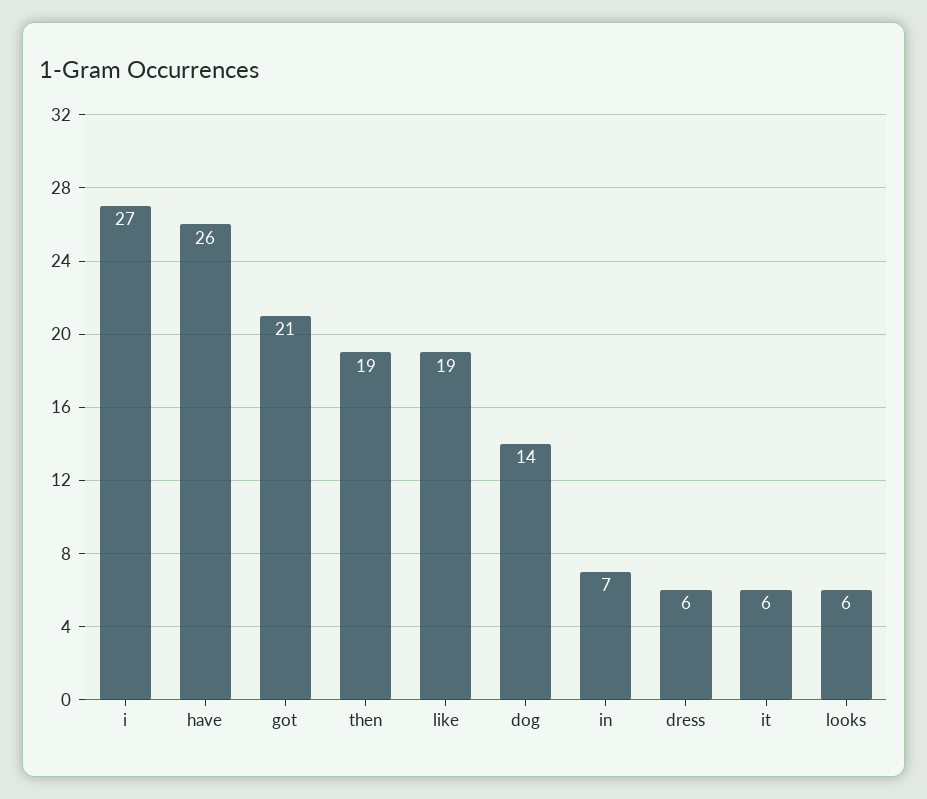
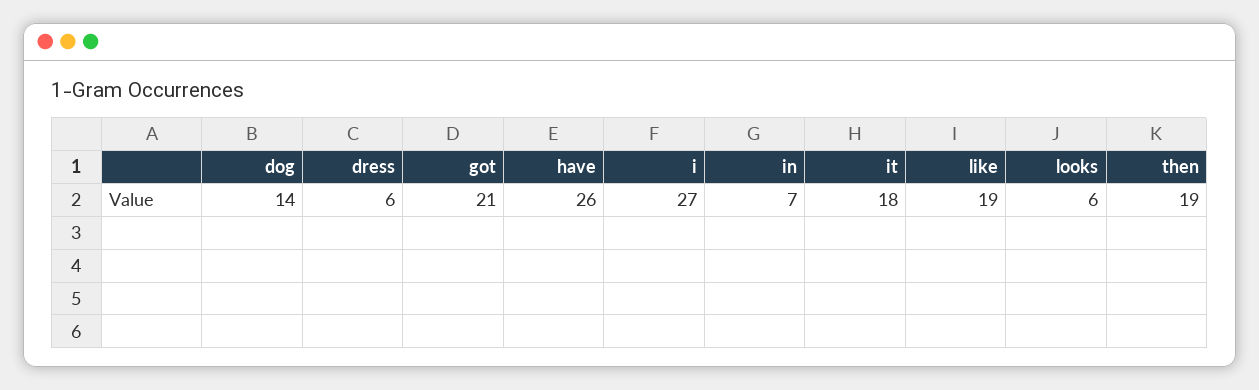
  {
    "i": 27,
    "have": 26,
    "got": 21,
    "then": 19,
    "like": 19,
    "dog": 14,
    "in": 7,
    "dress": 6,
-   "it": 6,
+   "it": 18,
    "looks": 6
  }

